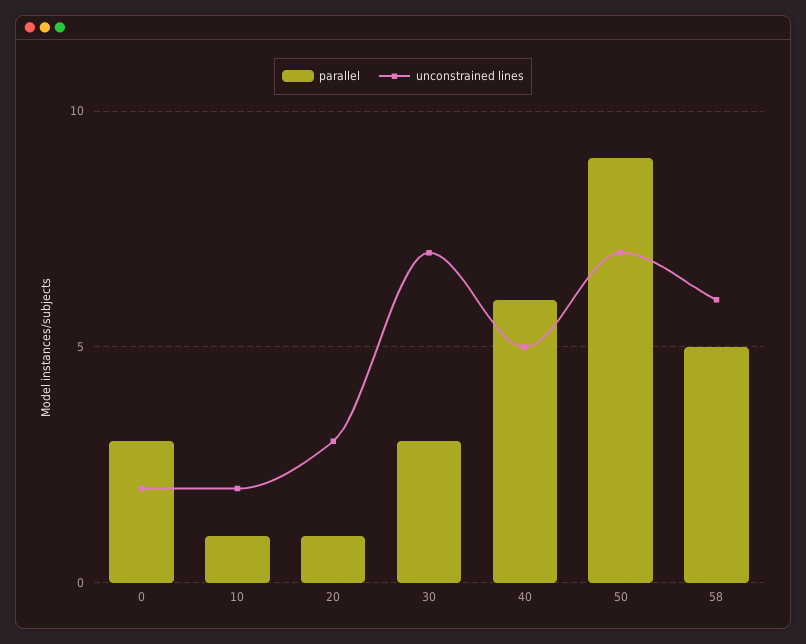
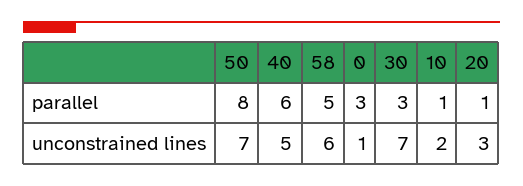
  {
    "parallel": {
      "0": 3,
      "10": 1,
      "20": 1,
      "30": 3,
      "40": 6,
-     "50": 9,
+     "50": 8,
      "58": 5
    },
    "unconstrained lines": {
-     "0": 2,
+     "0": 1,
      "10": 2,
      "20": 3,
      "30": 7,
      "40": 5,
      "50": 7,
      "58": 6
    }
  }

